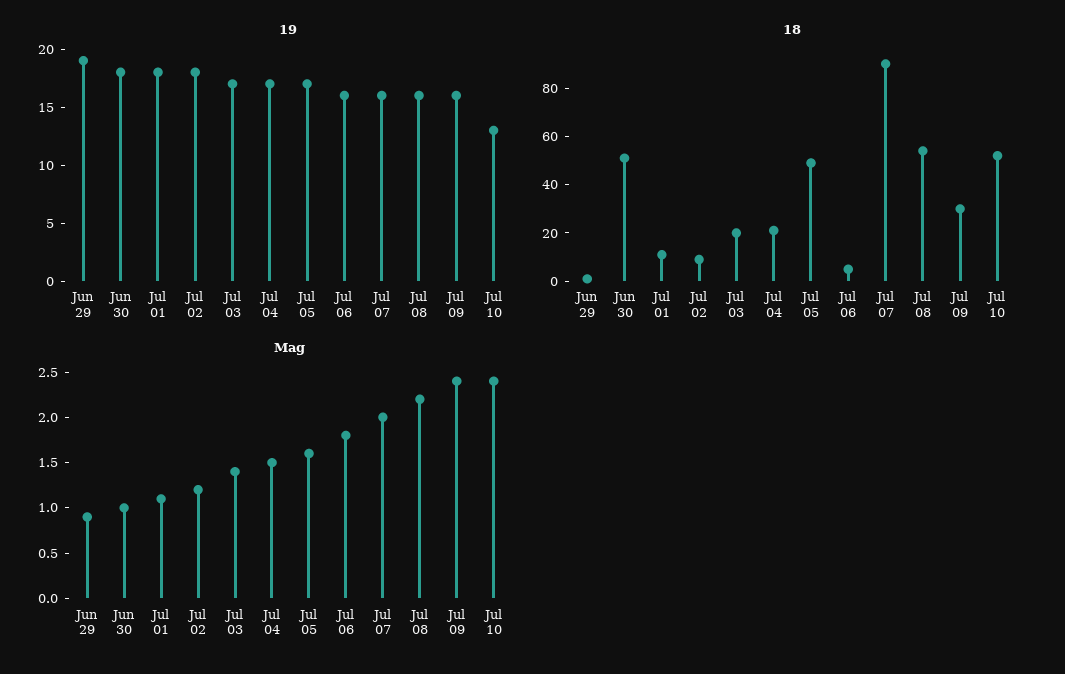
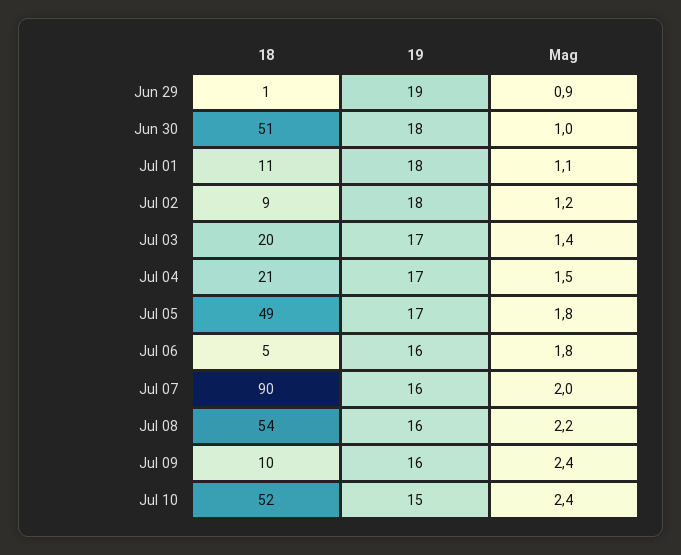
  {
    "19": {
      "Jun 29": 19,
      "Jun 30": 18,
      "Jul 01": 18,
      "Jul 02": 18,
      "Jul 03": 17,
      "Jul 04": 17,
      "Jul 05": 17,
      "Jul 06": 16,
      "Jul 07": 16,
      "Jul 08": 16,
      "Jul 09": 16,
-     "Jul 10": 13
+     "Jul 10": 15
    },
    "18": {
      "Jun 29": 1,
      "Jun 30": 51,
      "Jul 01": 11,
      "Jul 02": 9,
      "Jul 03": 20,
      "Jul 04": 21,
      "Jul 05": 49,
      "Jul 06": 5,
      "Jul 07": 90,
      "Jul 08": 54,
-     "Jul 09": 30,
+     "Jul 09": 10,
      "Jul 10": 52
    },
    "Mag": {
      "Jun 29": 0.9,
      "Jun 30": 1,
      "Jul 01": 1.1,
      "Jul 02": 1.2,
      "Jul 03": 1.4,
      "Jul 04": 1.5,
-     "Jul 05": 1.6,
+     "Jul 05": 1.8,
      "Jul 06": 1.8,
      "Jul 07": 2,
      "Jul 08": 2.2,
      "Jul 09": 2.4,
      "Jul 10": 2.4
    }
  }

